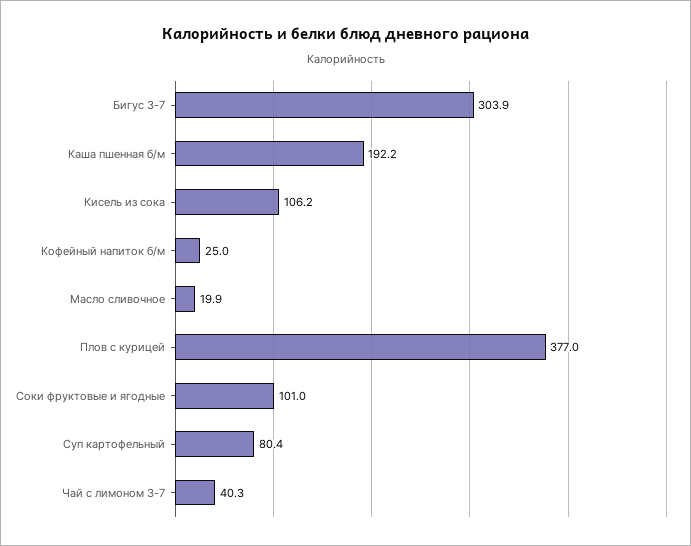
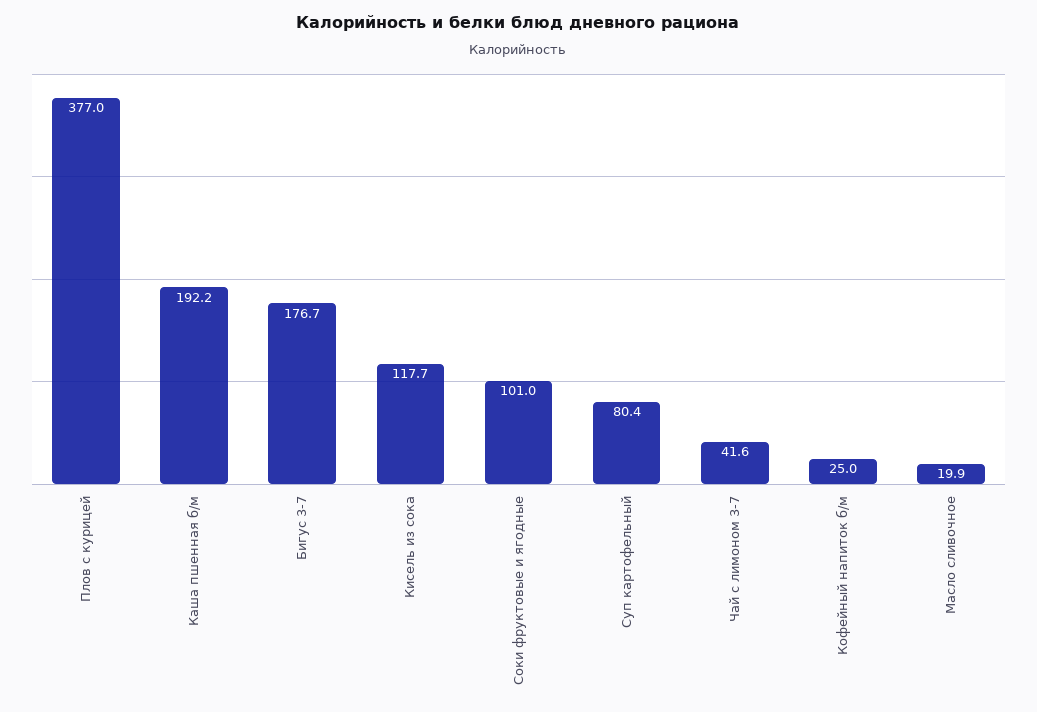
  {
-   "Бигус 3-7": 303.9,
+   "Бигус 3-7": 176.7,
    "Каша пшенная б/м": 192.2,
-   "Кисель из сока": 106.2,
+   "Кисель из сока": 117.7,
    "Кофейный напиток б/м": 25,
    "Масло сливочное": 19.9,
    "Плов с курицей": 377,
    "Соки фруктовые и ягодные": 101,
    "Суп картофельный": 80.4,
-   "Чай с лимоном 3-7": 40.3
+   "Чай с лимоном 3-7": 41.6
  }

